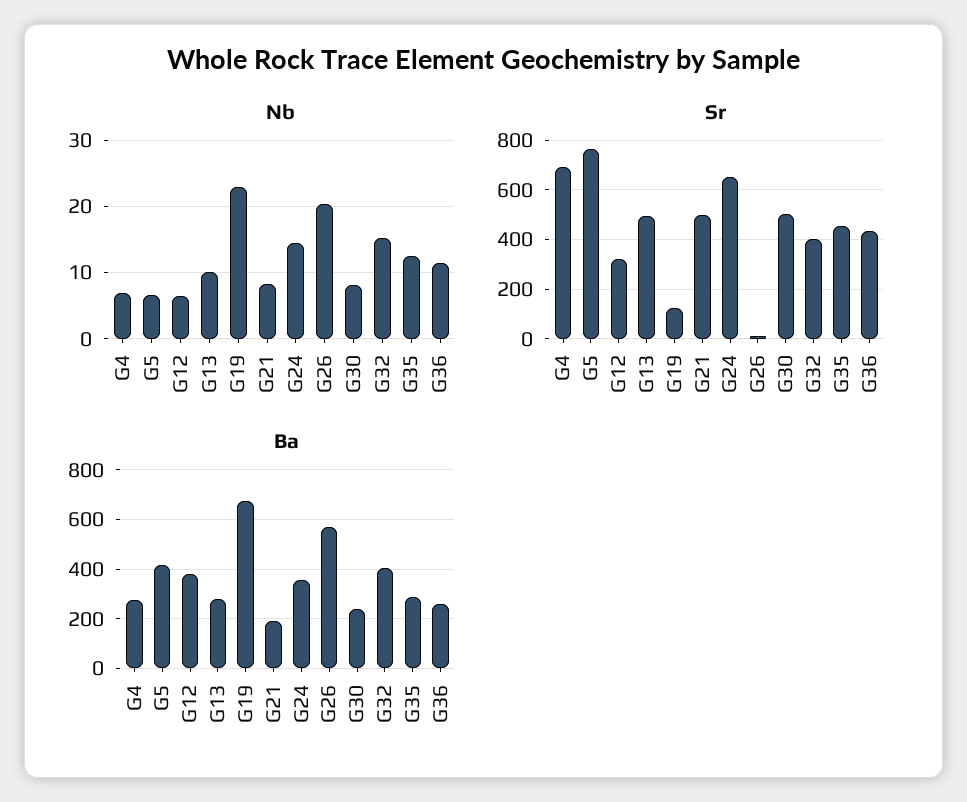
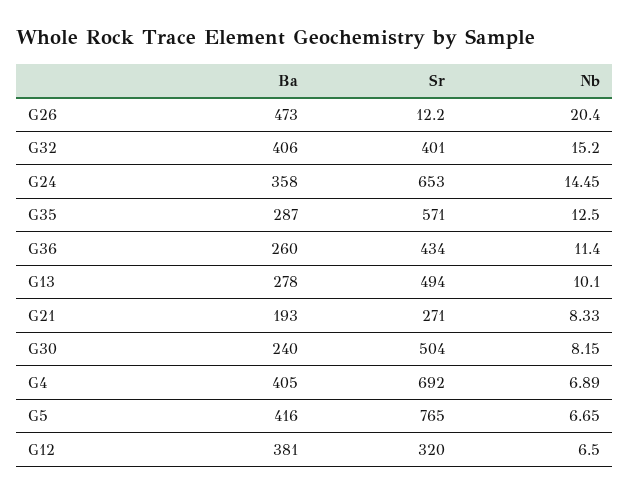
  {
    "Nb": {
      "G4": 6.89,
      "G5": 6.65,
      "G12": 6.5,
      "G13": 10.1,
-     "G19": 23,
      "G21": 8.33,
      "G24": 14.45,
      "G26": 20.4,
      "G30": 8.15,
      "G32": 15.2,
      "G35": 12.5,
      "G36": 11.4
    },
    "Sr": {
      "G4": 692,
      "G5": 765,
      "G12": 320,
      "G13": 494,
-     "G19": 125,
-     "G21": 500,
+     "G21": 271,
      "G24": 653,
      "G26": 12.2,
      "G30": 504,
      "G32": 401,
-     "G35": 450,
+     "G35": 571,
      "G36": 434
    },
    "Ba": {
-     "G4": 275,
+     "G4": 405,
      "G5": 416,
      "G12": 381,
      "G13": 278,
-     "G19": 675,
      "G21": 193,
      "G24": 358,
-     "G26": 575,
+     "G26": 473,
      "G30": 240,
      "G32": 406,
      "G35": 287,
      "G36": 260
    }
  }

